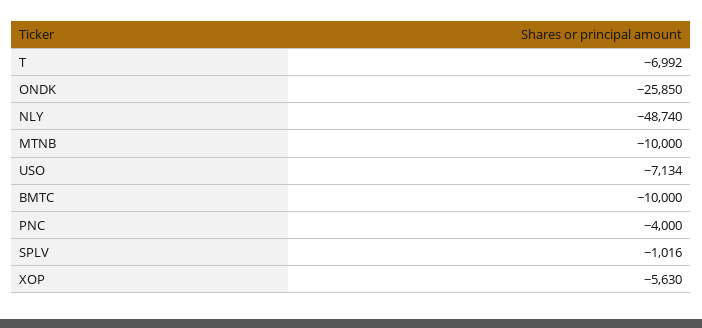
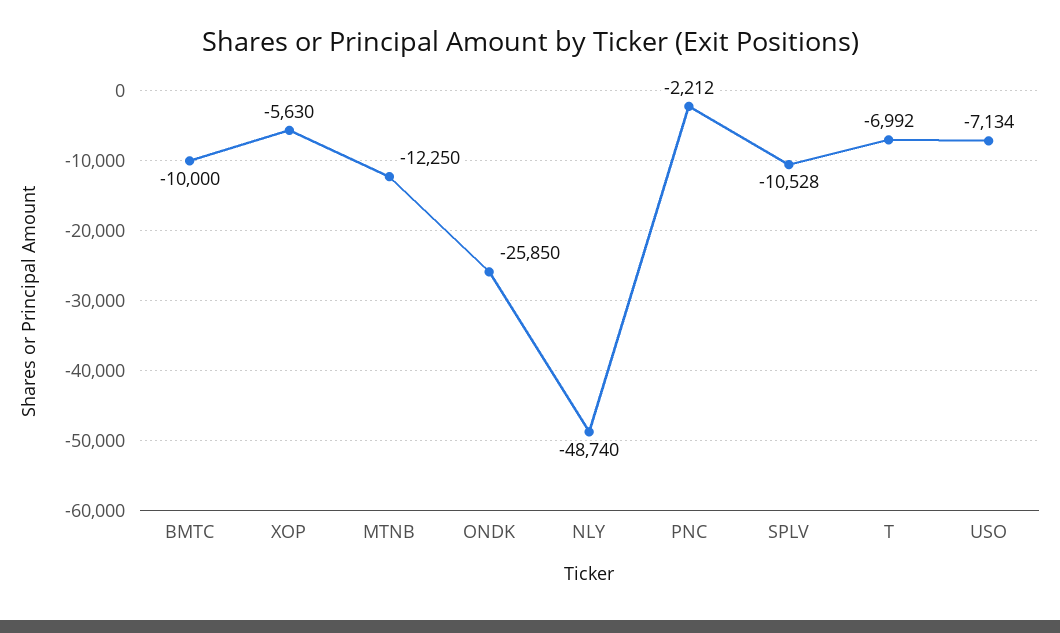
  {
    "T": -6992,
    "ONDK": -25850,
    "NLY": -48740,
-   "MTNB": -10000,
+   "MTNB": -12250,
    "USO": -7134,
    "BMTC": -10000,
-   "PNC": -4000,
+   "PNC": -2212,
-   "SPLV": -1016,
+   "SPLV": -10528,
    "XOP": -5630
  }

